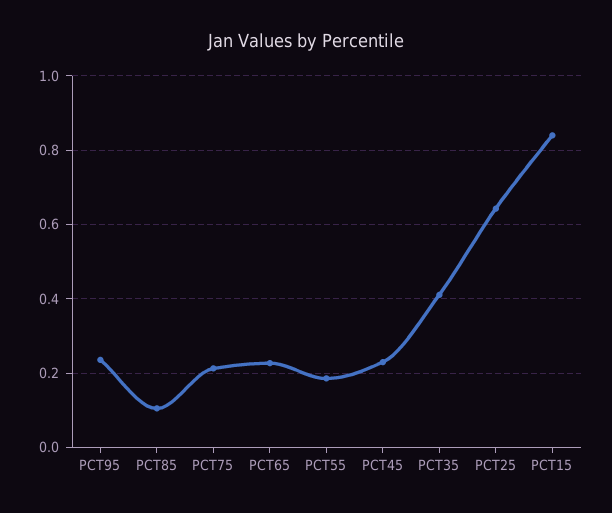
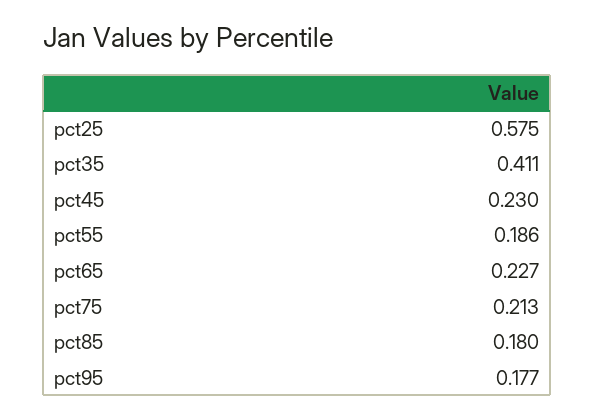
  {
-   "PCT95": 0.24,
+   "PCT95": 0.177,
-   "PCT85": 0.1,
+   "PCT85": 0.18,
    "PCT75": 0.213,
    "PCT65": 0.227,
    "PCT55": 0.186,
    "PCT45": 0.23,
    "PCT35": 0.411,
-   "PCT25": 0.64,
+   "PCT25": 0.575
-   "PCT15": 0.84
  }

